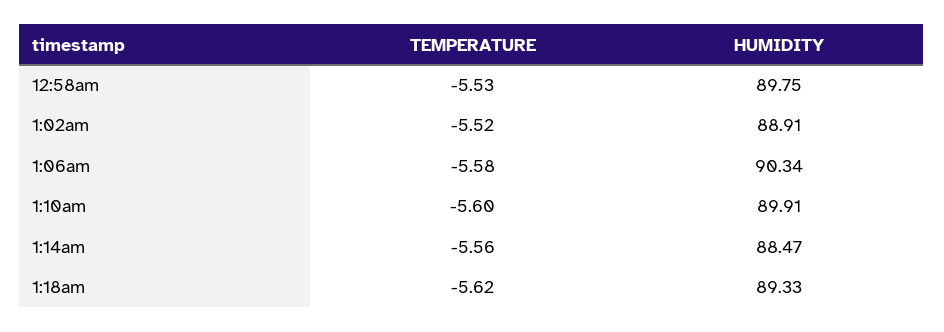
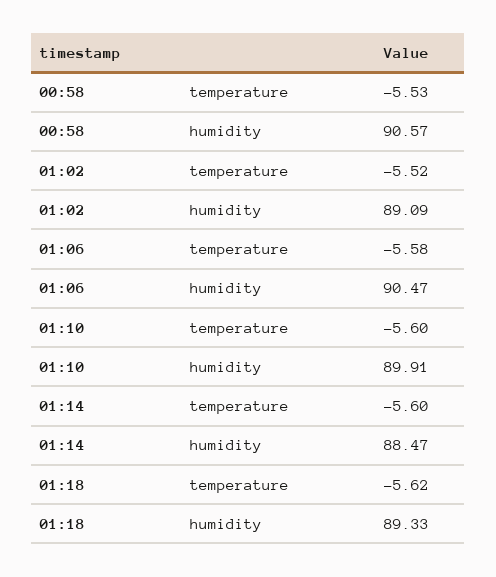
  {
    "TEMPERATURE": {
      "12:58am": -5.53,
      "1:02am": -5.52,
      "1:06am": -5.58,
      "1:10am": -5.6,
-     "1:14am": -5.56,
+     "1:14am": -5.6,
      "1:18am": -5.62
    },
    "HUMIDITY": {
-     "12:58am": 89.75,
+     "12:58am": 90.57,
-     "1:02am": 88.91,
+     "1:02am": 89.09,
-     "1:06am": 90.34,
+     "1:06am": 90.47,
      "1:10am": 89.91,
      "1:14am": 88.47,
      "1:18am": 89.33
    }
  }

